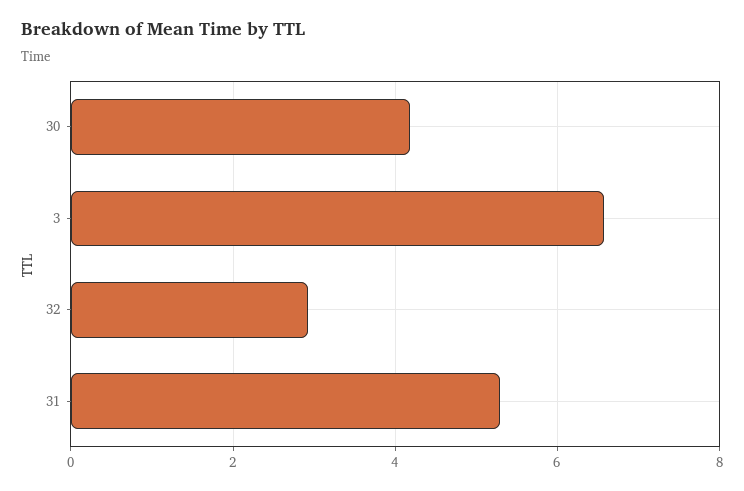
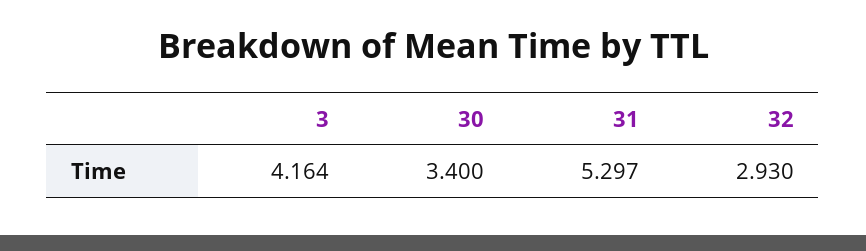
  {
-   "30": 4.2,
+   "30": 3.4,
-   "3": 6.6,
+   "3": 4.164,
    "32": 2.93,
    "31": 5.297
  }

